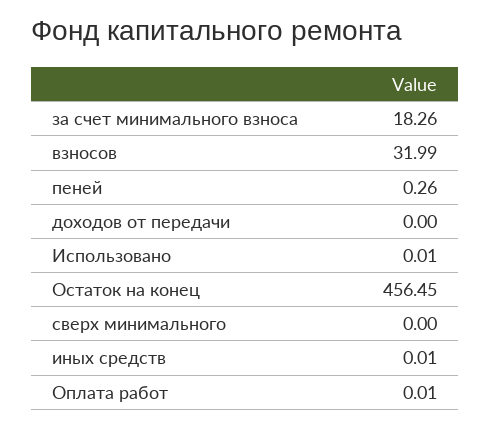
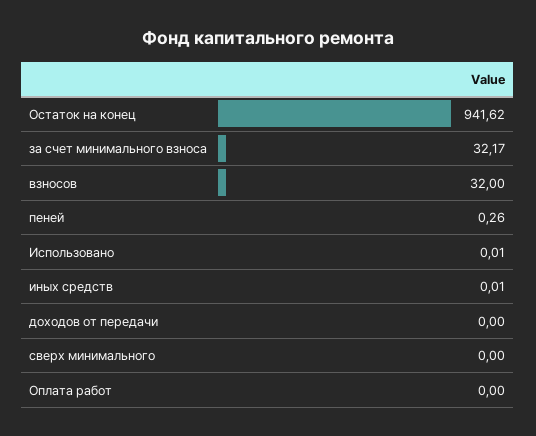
  {
-   "за счет минимального взноса": 18.26,
+   "за счет минимального взноса": 32.17,
-   "взносов": 31.99,
+   "взносов": 32,
    "пеней": 0.26,
    "доходов от передачи": 0,
    "Использовано": 0.01,
-   "Остаток на конец": 456.45,
+   "Остаток на конец": 941.62,
    "сверх минимального": 0,
    "иных средств": 0.01,
-   "Оплата работ": 0.01
+   "Оплата работ": 0
  }

